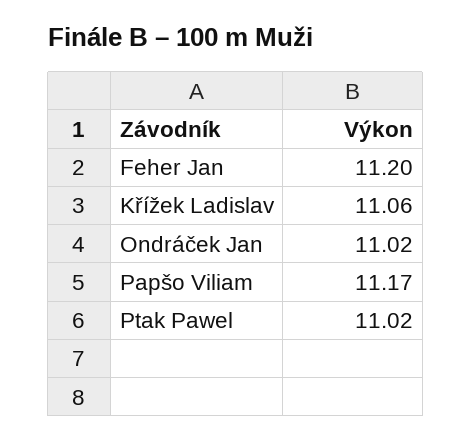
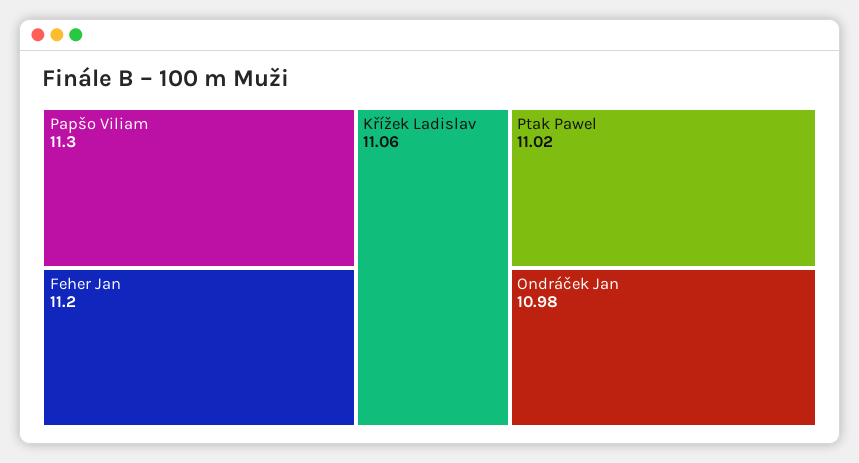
  {
    "Feher Jan": 11.2,
    "Křížek Ladislav": 11.06,
-   "Ondráček Jan": 11.02,
+   "Ondráček Jan": 10.98,
-   "Papšo Viliam": 11.17,
+   "Papšo Viliam": 11.3,
    "Ptak Pawel": 11.02
  }

